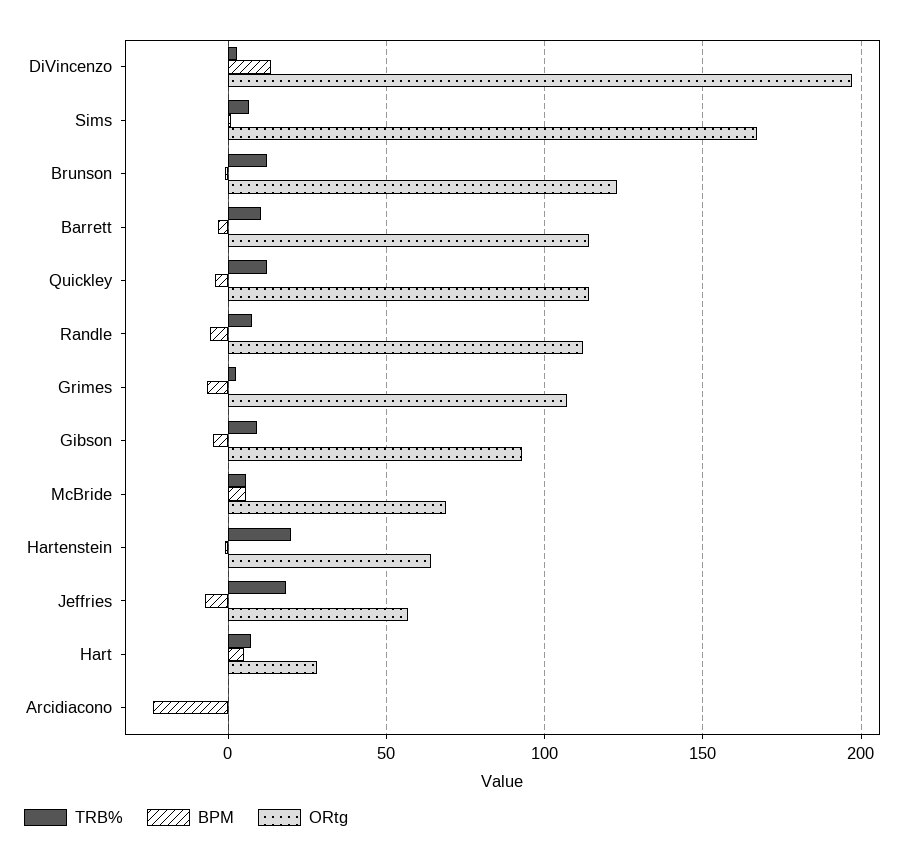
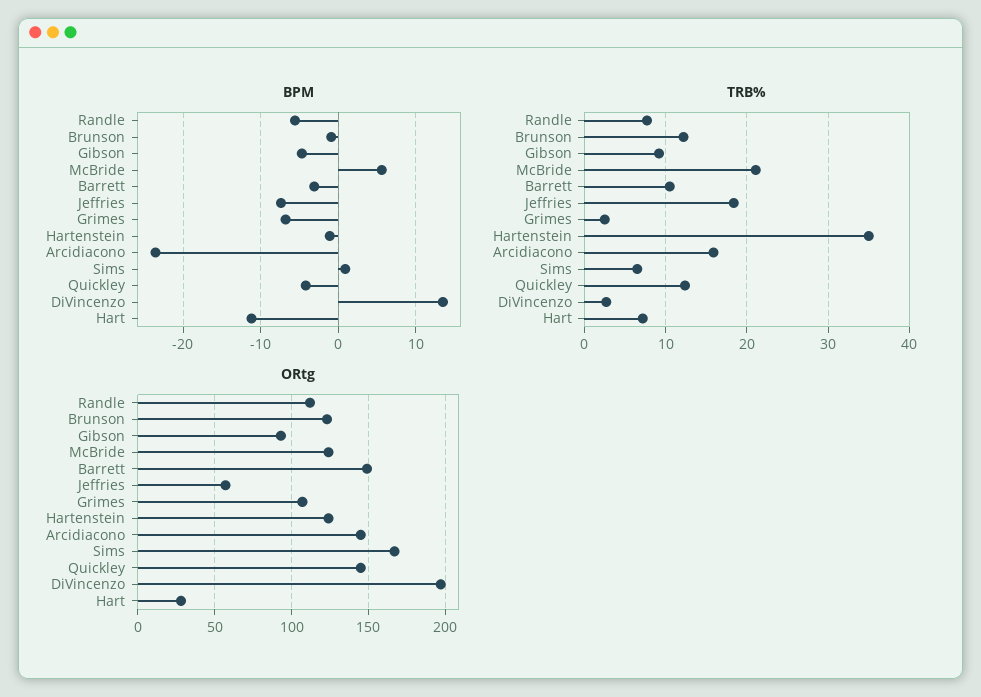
  {
    "TRB%": {
      "DiVincenzo": 3,
      "Sims": 7,
      "Brunson": 12,
      "Barrett": 11,
      "Quickley": 12,
      "Randle": 8,
      "Grimes": 3,
      "Gibson": 9,
-     "McBride": 5,
+     "McBride": 21,
-     "Hartenstein": 20,
+     "Hartenstein": 35,
      "Jeffries": 18,
      "Hart": 7,
-     "Arcidiacono": 0
+     "Arcidiacono": 16
    },
    "BPM": {
      "DiVincenzo": 14,
      "Sims": 1,
      "Brunson": -1,
      "Barrett": -3,
      "Quickley": -4,
      "Randle": -6,
      "Grimes": -7,
      "Gibson": -5,
      "McBride": 6,
      "Hartenstein": -1,
      "Jeffries": -7,
-     "Hart": 5,
+     "Hart": -11,
      "Arcidiacono": -24
    },
    "ORtg": {
      "DiVincenzo": 195,
      "Sims": 165,
      "Brunson": 125,
-     "Barrett": 115,
+     "Barrett": 150,
-     "Quickley": 115,
+     "Quickley": 145,
      "Randle": 110,
      "Grimes": 105,
      "Gibson": 95,
-     "McBride": 70,
+     "McBride": 125,
-     "Hartenstein": 65,
+     "Hartenstein": 125,
      "Jeffries": 55,
      "Hart": 30,
-     "Arcidiacono": 0
+     "Arcidiacono": 145
    }
  }

